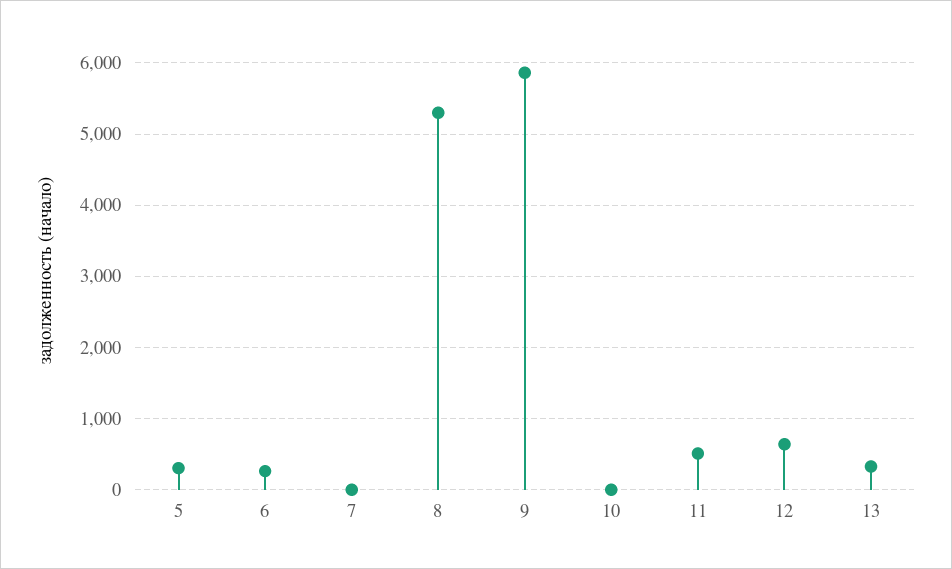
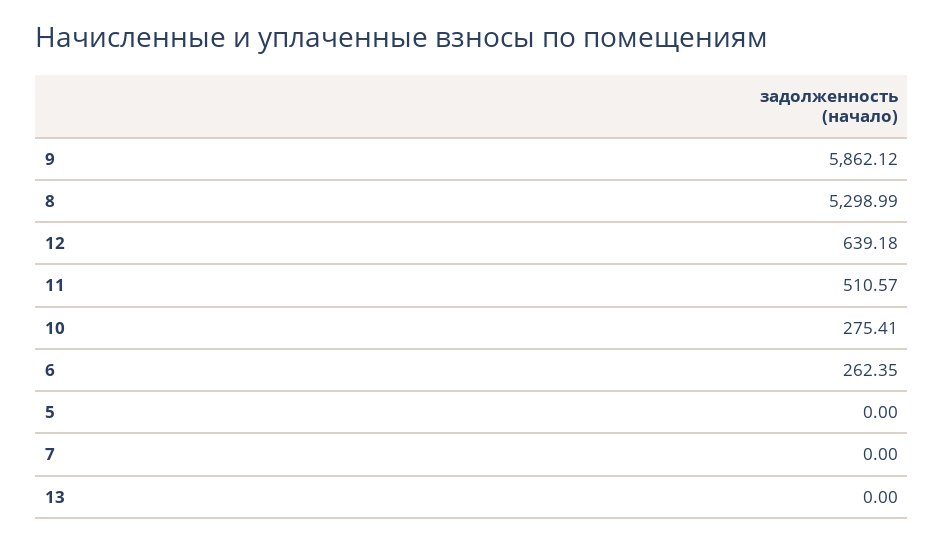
  {
-   "5": 300,
+   "5": 0,
    "6": 262.35,
    "7": 0,
    "8": 5298.99,
    "9": 5862.12,
-   "10": 0,
+   "10": 275.41,
    "11": 510.57,
    "12": 639.18,
-   "13": 300
+   "13": 0
  }

